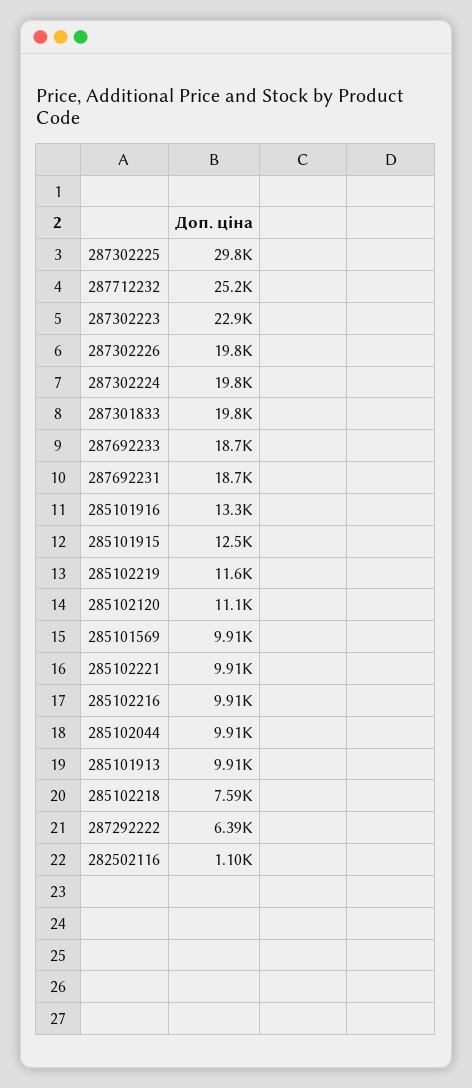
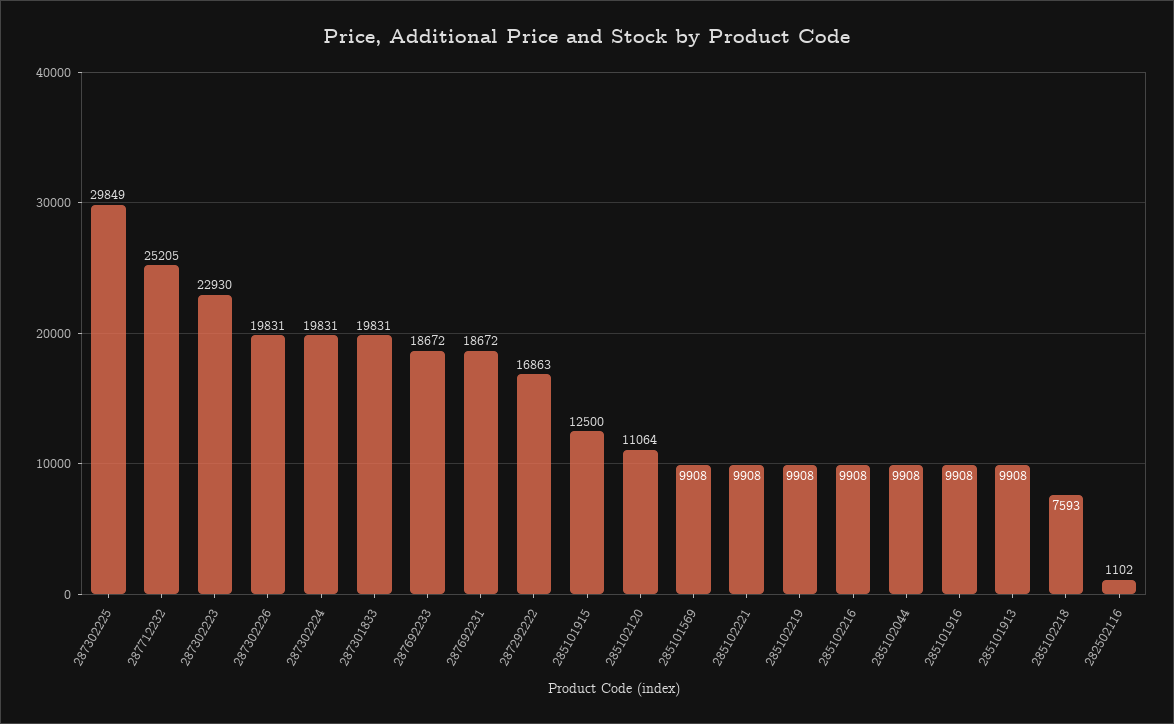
  {
    "287302225": 29849,
    "287712232": 25205,
    "287302223": 22930,
    "287302226": 19831,
    "287302224": 19831,
    "287301833": 19831,
    "287692233": 18672,
    "287692231": 18672,
-   "285101916": 13300,
+   "285101916": 9908,
    "285101915": 12500,
-   "285102219": 11600,
+   "285102219": 9908,
    "285102120": 11064,
    "285101569": 9908,
    "285102221": 9908,
    "285102216": 9908,
    "285102044": 9908,
    "285101913": 9908,
    "285102218": 7593,
-   "287292222": 6390,
+   "287292222": 16863,
    "282502116": 1102
  }

